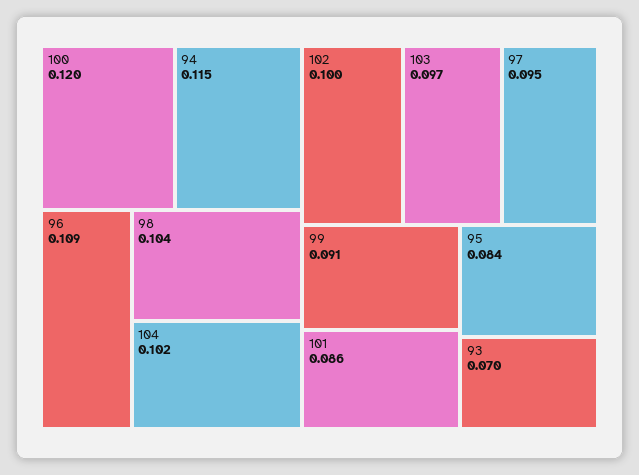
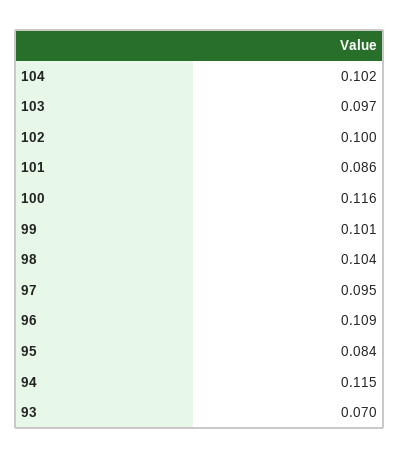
  {
-   "100": 0.12,
+   "100": 0.116,
    "94": 0.115,
    "96": 0.109,
    "98": 0.104,
    "104": 0.102,
    "102": 0.1,
    "103": 0.097,
    "97": 0.095,
-   "99": 0.091,
+   "99": 0.101,
    "101": 0.086,
    "95": 0.084,
    "93": 0.07
  }

